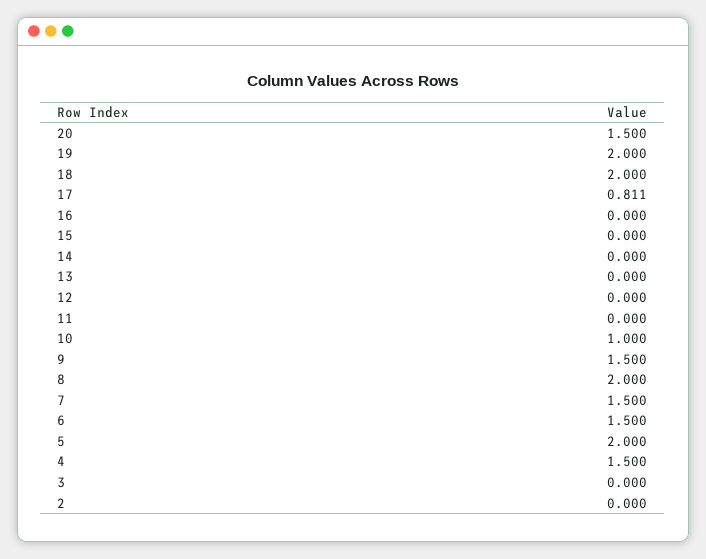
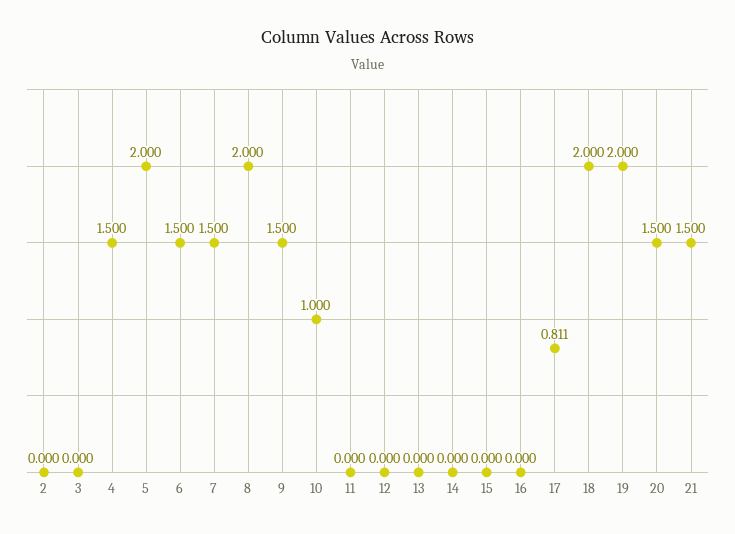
  {
    "20": 1.5,
    "19": 2,
    "18": 2,
    "17": 0.811,
    "16": 0,
    "15": 0,
    "14": 0,
    "13": 0,
    "12": 0,
    "11": 0,
    "10": 1,
    "9": 1.5,
    "8": 2,
    "7": 1.5,
    "6": 1.5,
    "5": 2,
    "4": 1.5,
    "3": 0,
-   "2": 0
+   "2": 0,
+   "21": 1.5
  }

